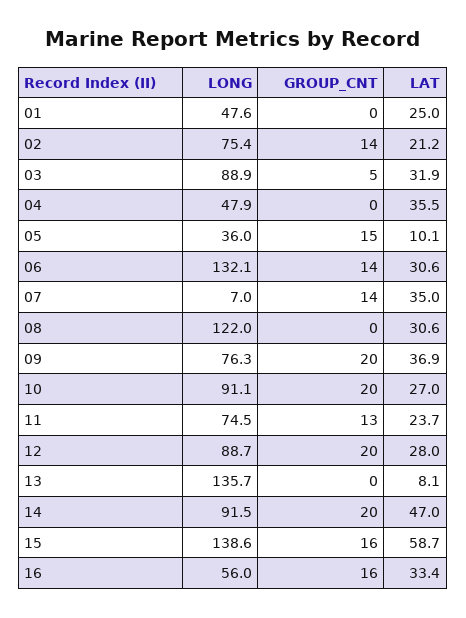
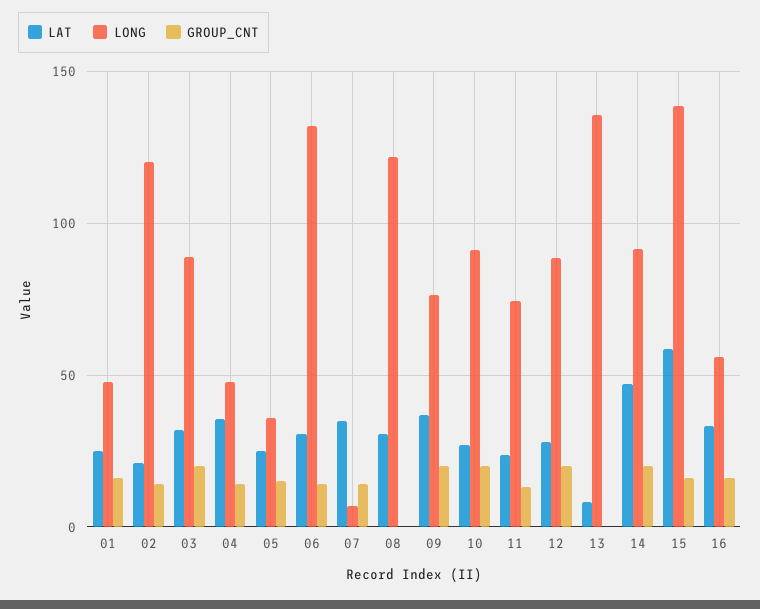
  {
    "LONG": {
      "01": 47.6,
-     "02": 75.4,
+     "02": 120,
      "03": 88.9,
      "04": 47.9,
      "05": 36,
      "06": 132.1,
      "07": 7,
      "08": 122,
      "09": 76.3,
      "10": 91.1,
      "11": 74.5,
      "12": 88.7,
      "13": 135.7,
      "14": 91.5,
      "15": 138.6,
      "16": 56
    },
    "GROUP_CNT": {
-     "01": 0,
+     "01": 15,
      "02": 14,
-     "03": 5,
+     "03": 20,
-     "04": 0,
+     "04": 15,
      "05": 15,
      "06": 14,
      "07": 14,
      "08": 0,
      "09": 20,
      "10": 20,
      "11": 13,
      "12": 20,
      "13": 0,
      "14": 20,
      "15": 16,
      "16": 16
    },
    "LAT": {
      "01": 25,
      "02": 21.2,
      "03": 31.9,
      "04": 35.5,
-     "05": 10.1,
+     "05": 25,
      "06": 30.6,
      "07": 35,
      "08": 30.6,
      "09": 36.9,
      "10": 27,
      "11": 23.7,
      "12": 28,
      "13": 8.1,
      "14": 47,
      "15": 58.7,
      "16": 33.4
    }
  }

